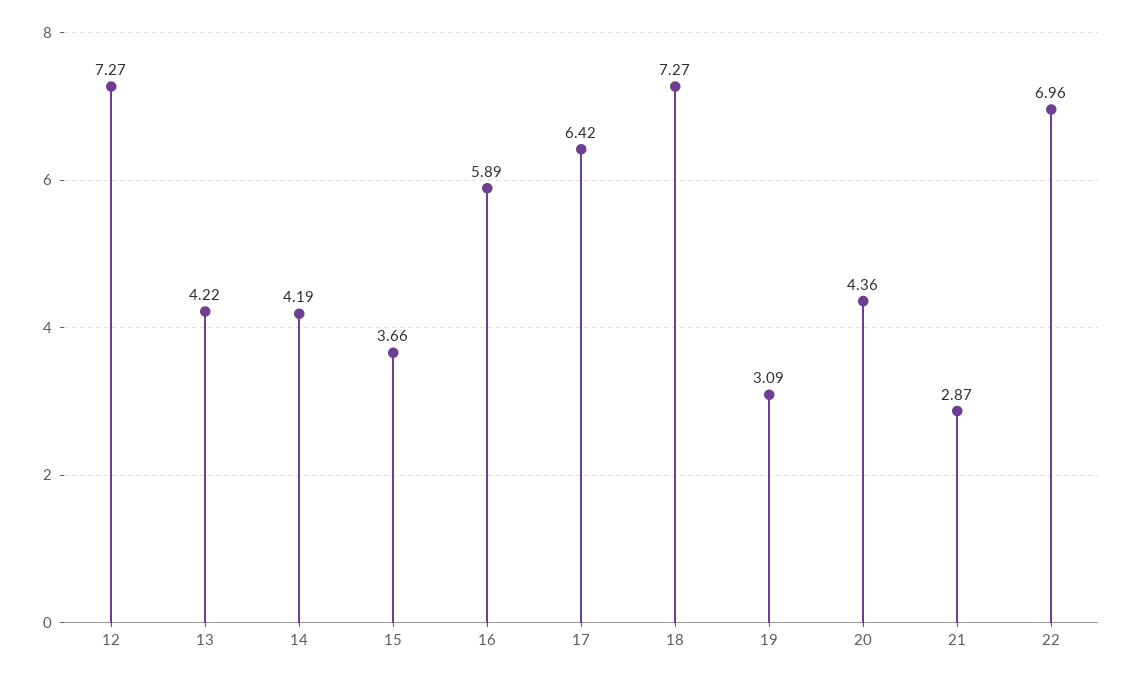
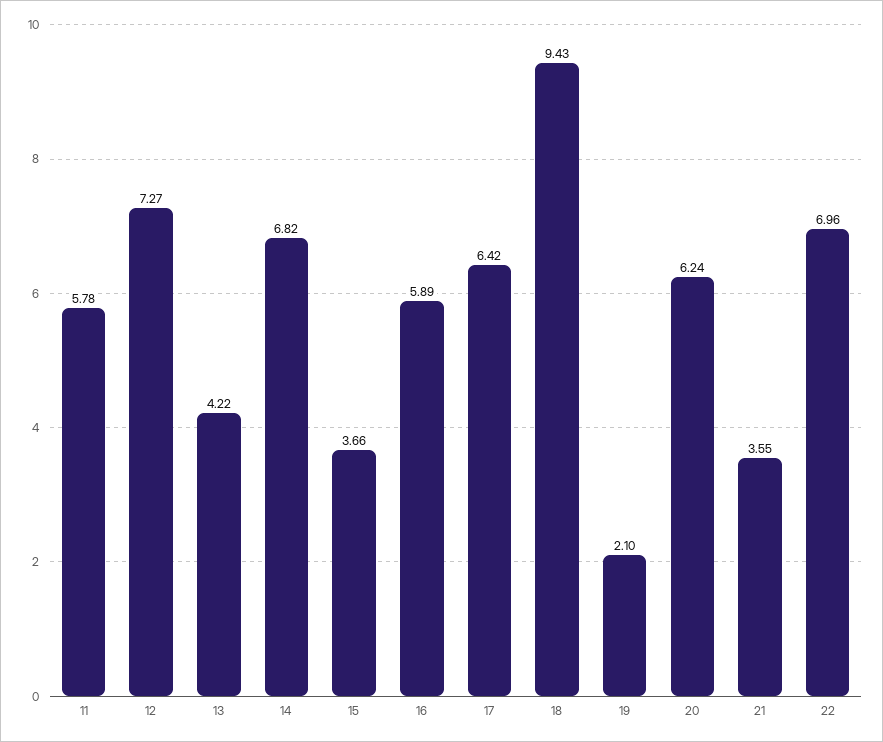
  {
    "12": 7.27,
    "13": 4.22,
-   "14": 4.19,
+   "14": 6.82,
    "15": 3.66,
    "16": 5.89,
    "17": 6.42,
-   "18": 7.27,
+   "18": 9.43,
-   "19": 3.09,
+   "19": 2.1,
-   "20": 4.36,
+   "20": 6.24,
-   "21": 2.87,
+   "21": 3.55,
-   "22": 6.96
+   "22": 6.96,
+   "11": 5.78
  }

